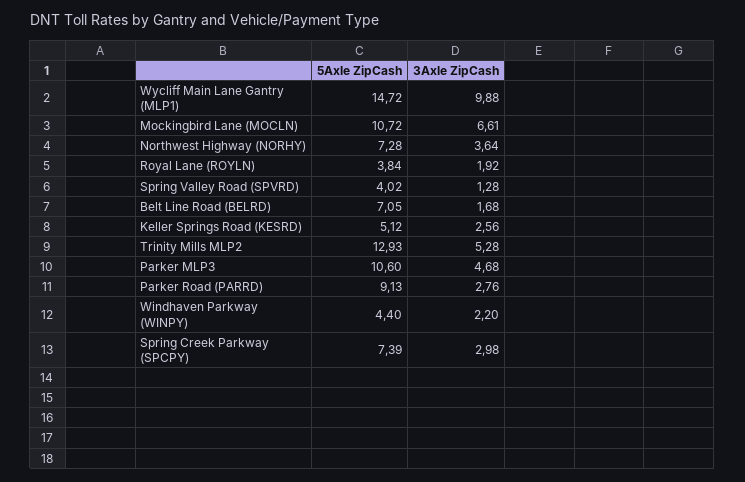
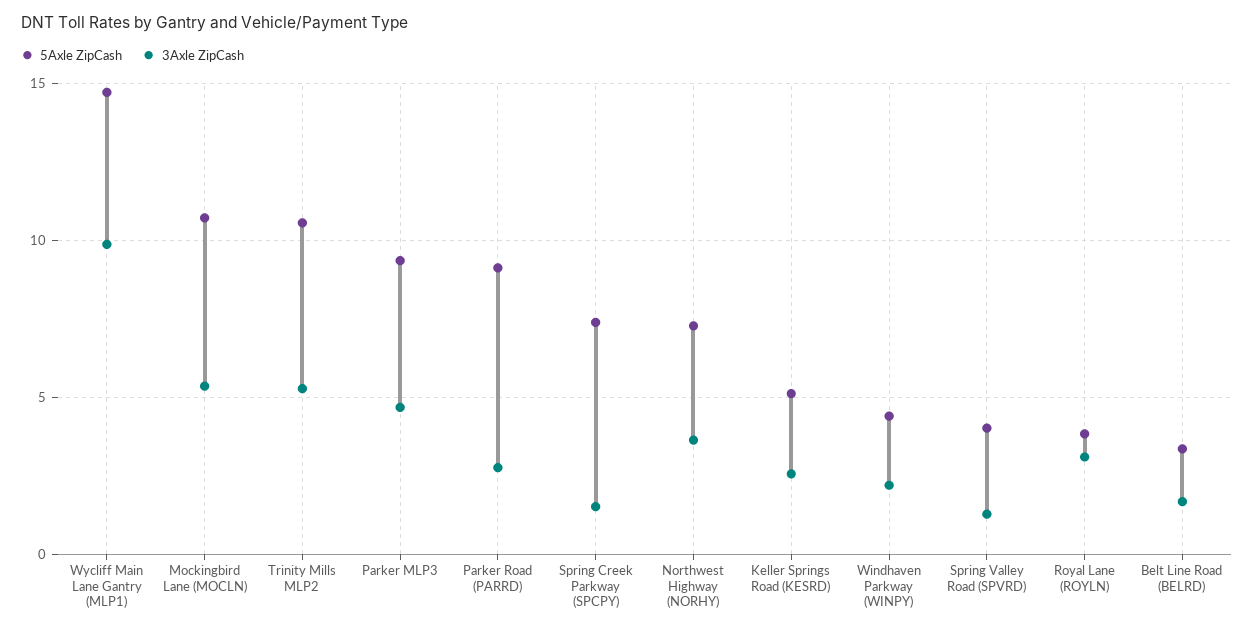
  {
    "5Axle ZipCash": {
      "Wycliff Main Lane Gantry (MLP1)": 14.72,
      "Mockingbird Lane (MOCLN)": 10.72,
      "Northwest Highway (NORHY)": 7.28,
      "Royal Lane (ROYLN)": 3.84,
      "Spring Valley Road (SPVRD)": 4.02,
-     "Belt Line Road (BELRD)": 7.05,
+     "Belt Line Road (BELRD)": 3.5,
      "Keller Springs Road (KESRD)": 5.12,
-     "Trinity Mills MLP2": 12.93,
+     "Trinity Mills MLP2": 10.5,
-     "Parker MLP3": 10.6,
+     "Parker MLP3": 9.5,
      "Parker Road (PARRD)": 9.13,
      "Windhaven Parkway (WINPY)": 4.4,
      "Spring Creek Parkway (SPCPY)": 7.39
    },
    "3Axle ZipCash": {
      "Wycliff Main Lane Gantry (MLP1)": 9.88,
-     "Mockingbird Lane (MOCLN)": 6.61,
+     "Mockingbird Lane (MOCLN)": 5.5,
      "Northwest Highway (NORHY)": 3.64,
-     "Royal Lane (ROYLN)": 1.92,
+     "Royal Lane (ROYLN)": 3,
      "Spring Valley Road (SPVRD)": 1.28,
      "Belt Line Road (BELRD)": 1.68,
      "Keller Springs Road (KESRD)": 2.56,
      "Trinity Mills MLP2": 5.28,
      "Parker MLP3": 4.68,
      "Parker Road (PARRD)": 2.76,
      "Windhaven Parkway (WINPY)": 2.2,
-     "Spring Creek Parkway (SPCPY)": 2.98
+     "Spring Creek Parkway (SPCPY)": 1.5
    }
  }

